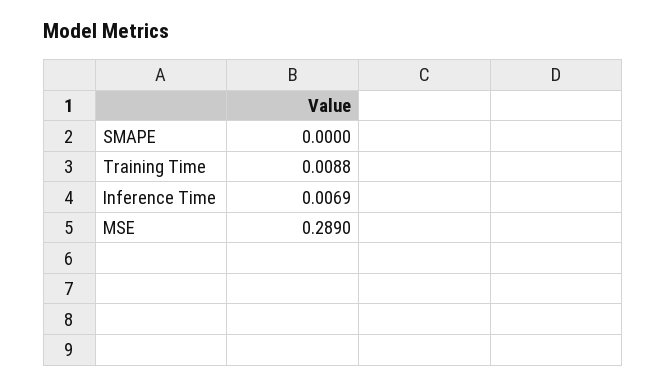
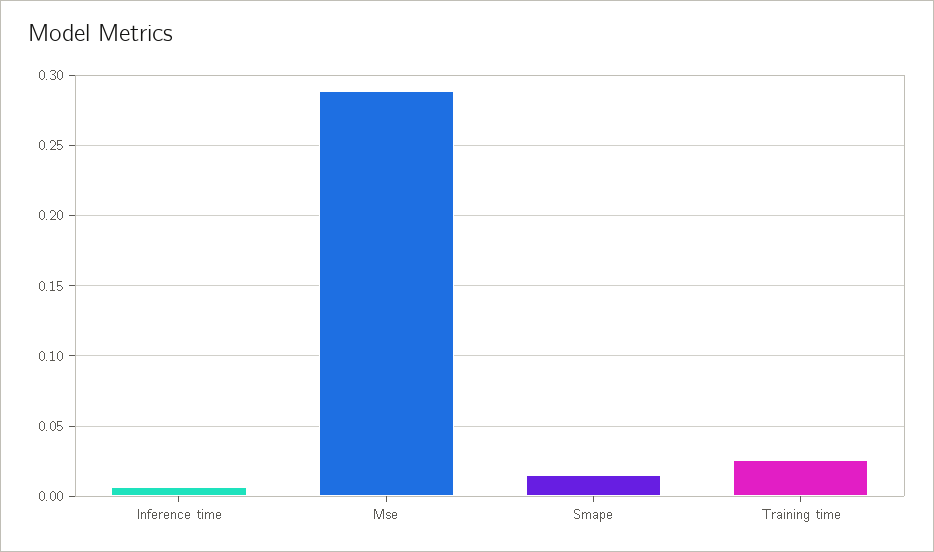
  {
-   "SMAPE": 0,
+   "SMAPE": 0.015,
-   "Training Time": 0.0088,
+   "Training Time": 0.025,
    "Inference Time": 0.0069,
    "MSE": 0.289
  }

